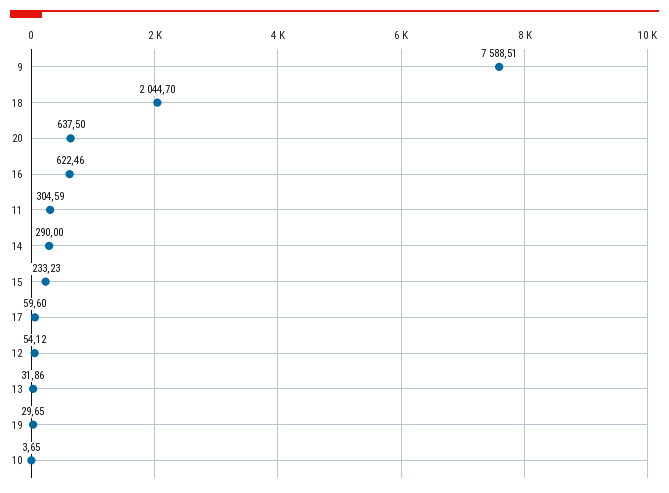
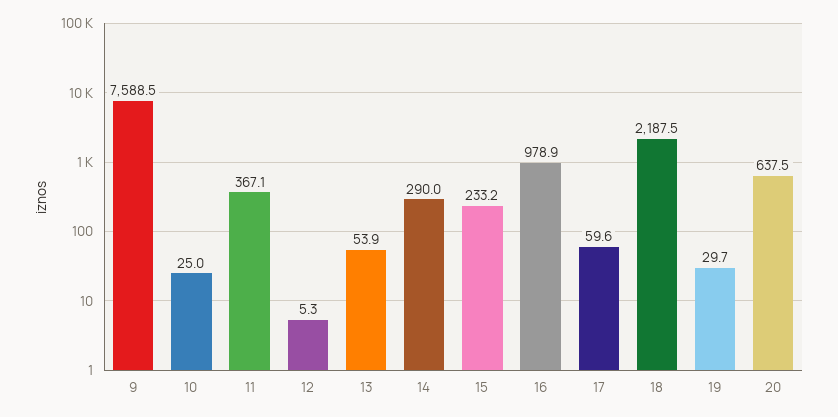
  {
    "9": 7588.51,
-   "18": 2044.7,
+   "18": 2187.5,
    "20": 637.5,
-   "16": 622.46,
+   "16": 978.9,
-   "11": 304.59,
+   "11": 367.1,
    "14": 290,
    "15": 233.23,
    "17": 59.6,
-   "12": 54.12,
+   "12": 5.3,
-   "13": 31.86,
+   "13": 53.9,
    "19": 29.65,
-   "10": 3.65
+   "10": 25
  }

